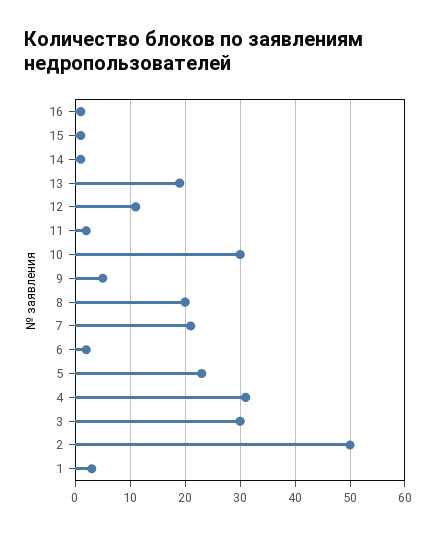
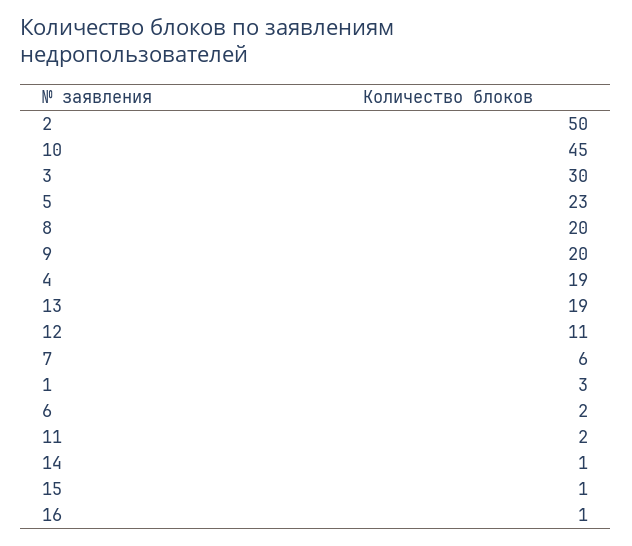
  {
    "16": 1,
    "15": 1,
    "14": 1,
    "13": 19,
    "12": 11,
    "11": 2,
-   "10": 30,
+   "10": 45,
-   "9": 5,
+   "9": 20,
    "8": 20,
-   "7": 20,
+   "7": 6,
    "6": 2,
    "5": 23,
-   "4": 30,
+   "4": 19,
    "3": 30,
    "2": 50,
    "1": 3
  }

